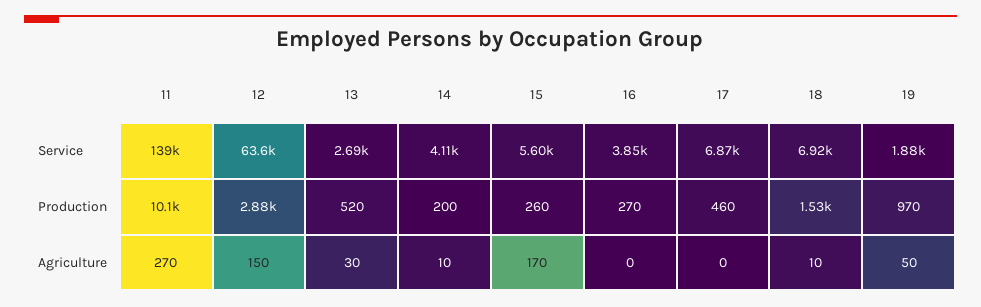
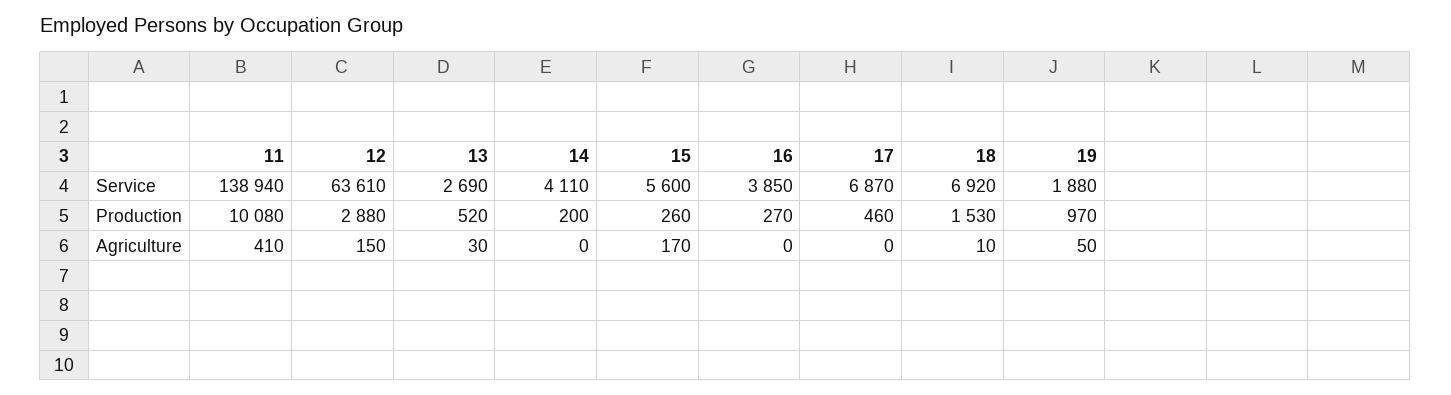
  {
    "11": {
      "Service": 138940,
      "Production": 10080,
-     "Agriculture": 270
+     "Agriculture": 410
    },
    "12": {
      "Service": 63610,
      "Production": 2880,
      "Agriculture": 150
    },
    "13": {
      "Service": 2690,
      "Production": 520,
      "Agriculture": 30
    },
    "14": {
      "Service": 4110,
      "Production": 200,
-     "Agriculture": 10
+     "Agriculture": 0
    },
    "15": {
      "Service": 5600,
      "Production": 260,
      "Agriculture": 170
    },
    "16": {
      "Service": 3850,
      "Production": 270,
      "Agriculture": 0
    },
    "17": {
      "Service": 6870,
      "Production": 460,
      "Agriculture": 0
    },
    "18": {
      "Service": 6920,
      "Production": 1530,
      "Agriculture": 10
    },
    "19": {
      "Service": 1880,
      "Production": 970,
      "Agriculture": 50
    }
  }

